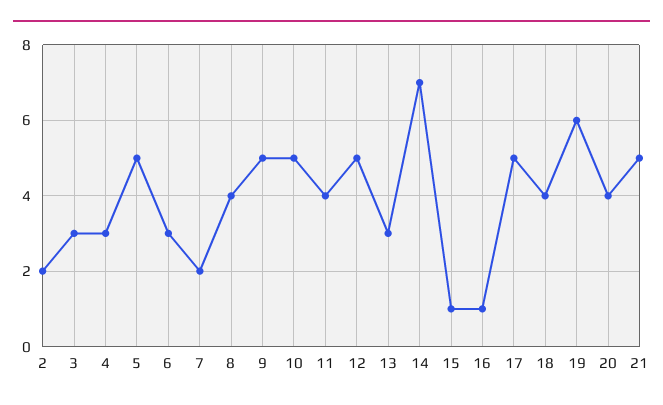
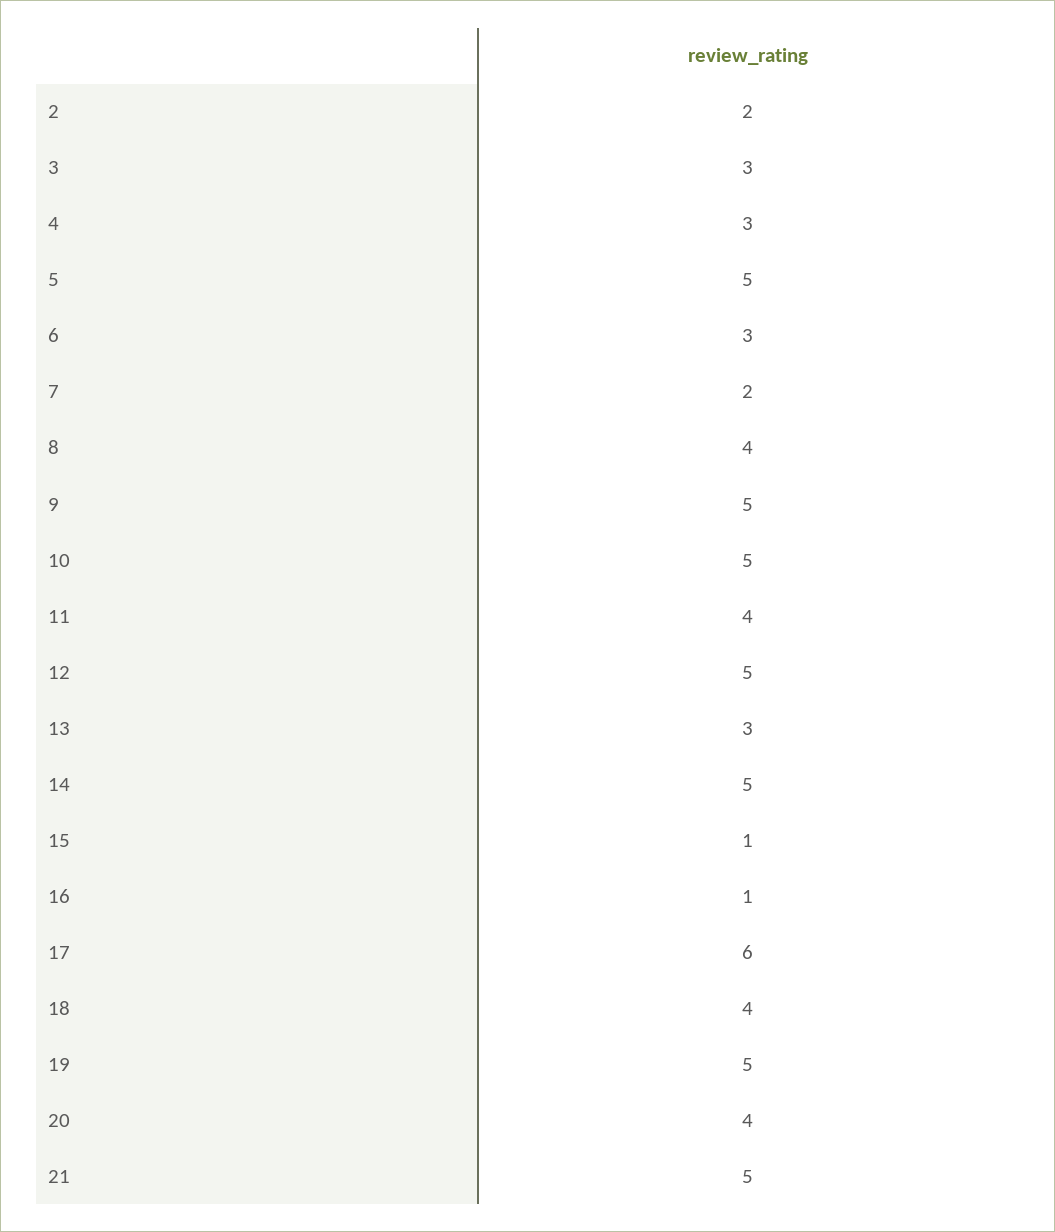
  {
    "2": 2,
    "3": 3,
    "4": 3,
    "5": 5,
    "6": 3,
    "7": 2,
    "8": 4,
    "9": 5,
    "10": 5,
    "11": 4,
    "12": 5,
    "13": 3,
-   "14": 7,
+   "14": 5,
    "15": 1,
    "16": 1,
-   "17": 5,
+   "17": 6,
    "18": 4,
-   "19": 6,
+   "19": 5,
    "20": 4,
    "21": 5
  }

